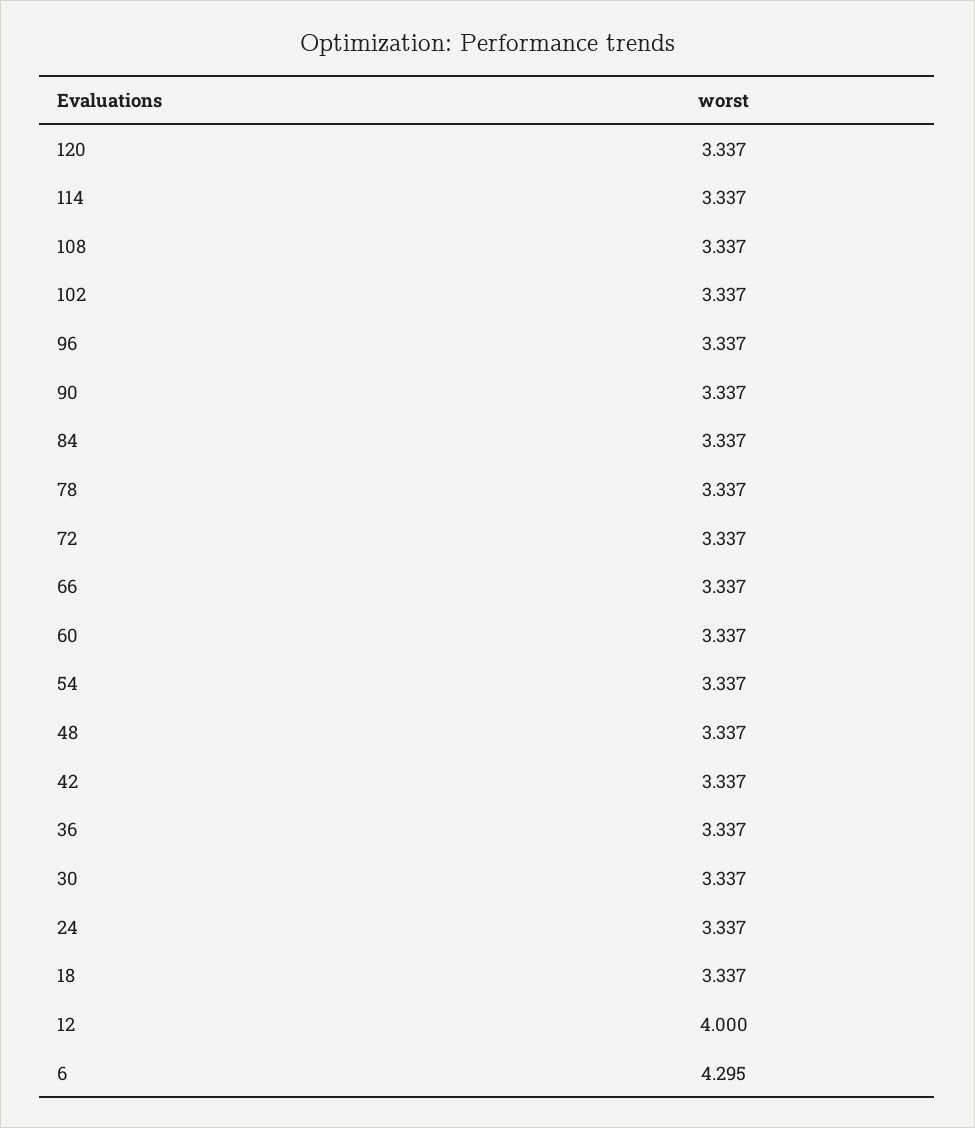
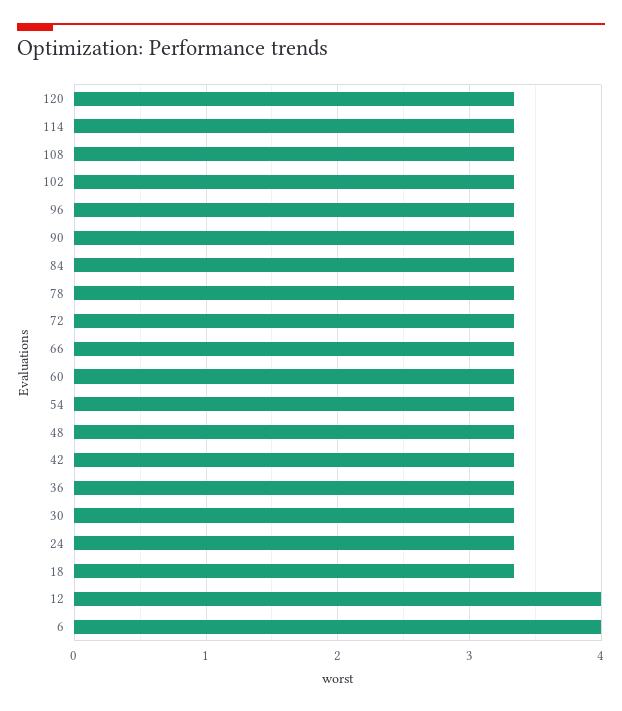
  {
    "120": 3.337,
    "114": 3.337,
    "108": 3.337,
    "102": 3.337,
    "96": 3.337,
    "90": 3.337,
    "84": 3.337,
    "78": 3.337,
    "72": 3.337,
    "66": 3.337,
    "60": 3.337,
    "54": 3.337,
    "48": 3.337,
    "42": 3.337,
    "36": 3.337,
    "30": 3.337,
    "24": 3.337,
    "18": 3.337,
    "12": 4,
-   "6": 4.295
+   "6": 4
  }

